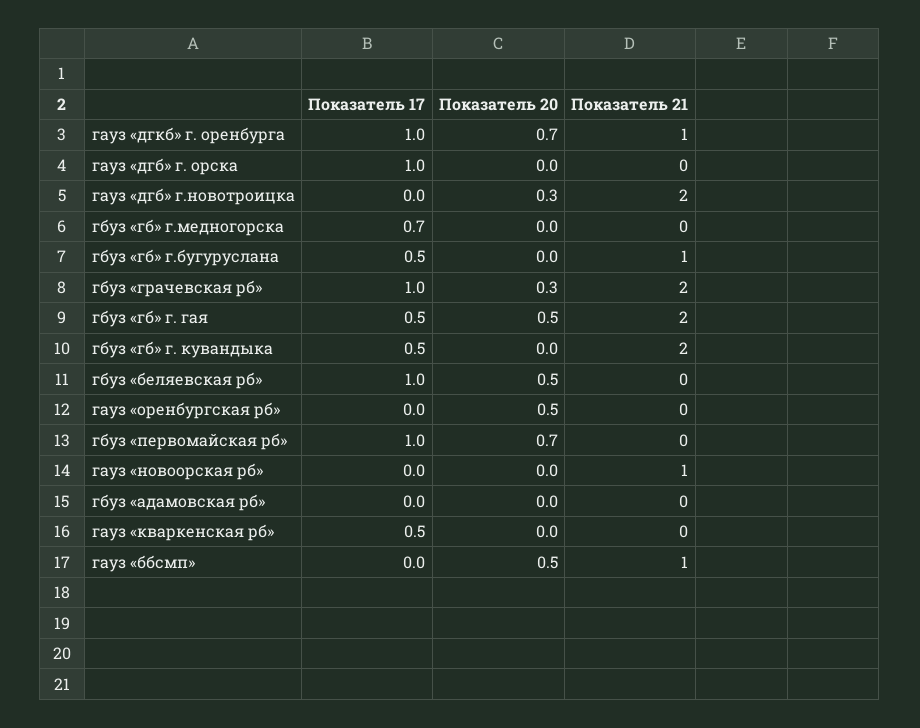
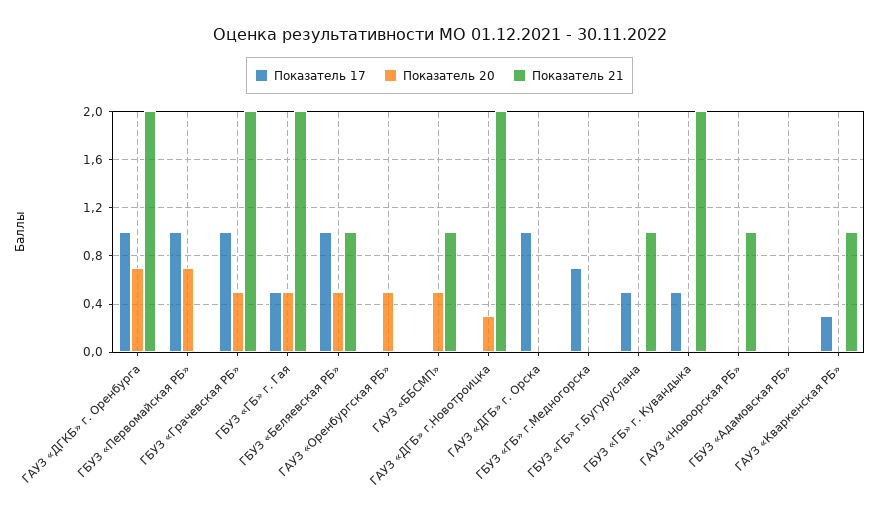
  {
    "Показатель 17": {
      "гауз «дгкб» г. оренбурга": 1,
      "гауз «дгб» г. орска": 1,
      "гауз «дгб» г.новотроицка": 0,
      "гбуз «гб» г.медногорска": 0.7,
      "гбуз «гб» г.бугуруслана": 0.5,
      "гбуз «грачевская рб»": 1,
      "гбуз «гб» г. гая": 0.5,
      "гбуз «гб» г. кувандыка": 0.5,
      "гбуз «беляевская рб»": 1,
      "гауз «оренбургская рб»": 0,
      "гбуз «первомайская рб»": 1,
      "гауз «новоорская рб»": 0,
      "гбуз «адамовская рб»": 0,
-     "гауз «кваркенская рб»": 0.5,
+     "гауз «кваркенская рб»": 0.3,
      "гауз «ббсмп»": 0
    },
    "Показатель 20": {
      "гауз «дгкб» г. оренбурга": 0.7,
      "гауз «дгб» г. орска": 0,
      "гауз «дгб» г.новотроицка": 0.3,
      "гбуз «гб» г.медногорска": 0,
      "гбуз «гб» г.бугуруслана": 0,
-     "гбуз «грачевская рб»": 0.3,
+     "гбуз «грачевская рб»": 0.5,
      "гбуз «гб» г. гая": 0.5,
      "гбуз «гб» г. кувандыка": 0,
      "гбуз «беляевская рб»": 0.5,
      "гауз «оренбургская рб»": 0.5,
      "гбуз «первомайская рб»": 0.7,
      "гауз «новоорская рб»": 0,
      "гбуз «адамовская рб»": 0,
      "гауз «кваркенская рб»": 0,
      "гауз «ббсмп»": 0.5
    },
    "Показатель 21": {
-     "гауз «дгкб» г. оренбурга": 1,
+     "гауз «дгкб» г. оренбурга": 2,
      "гауз «дгб» г. орска": 0,
      "гауз «дгб» г.новотроицка": 2,
      "гбуз «гб» г.медногорска": 0,
      "гбуз «гб» г.бугуруслана": 1,
      "гбуз «грачевская рб»": 2,
      "гбуз «гб» г. гая": 2,
      "гбуз «гб» г. кувандыка": 2,
-     "гбуз «беляевская рб»": 0,
+     "гбуз «беляевская рб»": 1,
      "гауз «оренбургская рб»": 0,
      "гбуз «первомайская рб»": 0,
      "гауз «новоорская рб»": 1,
      "гбуз «адамовская рб»": 0,
-     "гауз «кваркенская рб»": 0,
+     "гауз «кваркенская рб»": 1,
      "гауз «ббсмп»": 1
    }
  }

